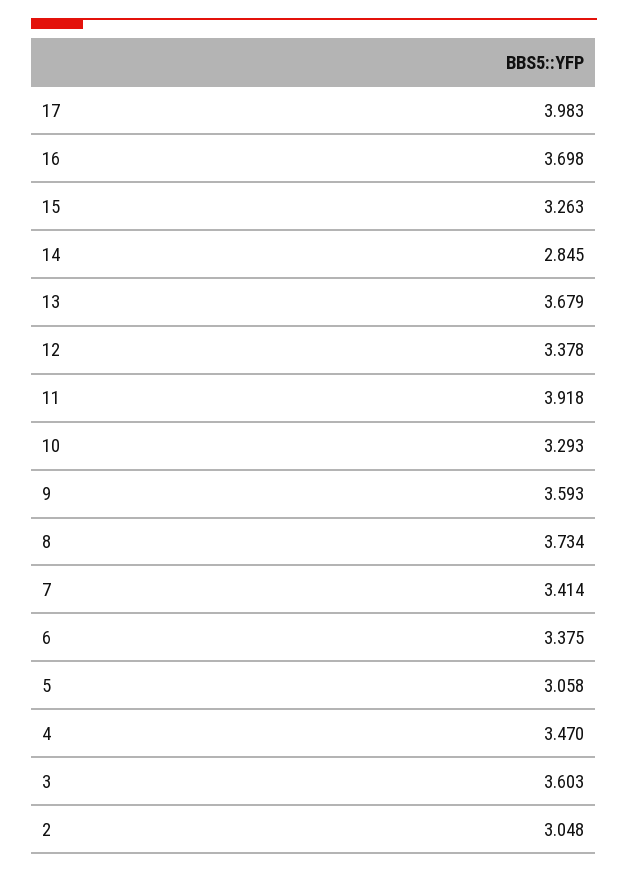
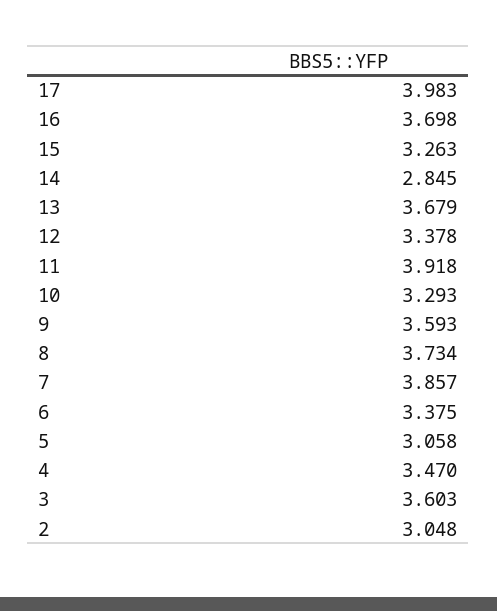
  {
    "17": 3.983,
    "16": 3.698,
    "15": 3.263,
    "14": 2.845,
    "13": 3.679,
    "12": 3.378,
    "11": 3.918,
    "10": 3.293,
    "9": 3.593,
    "8": 3.734,
-   "7": 3.414,
+   "7": 3.857,
    "6": 3.375,
    "5": 3.058,
    "4": 3.47,
    "3": 3.603,
    "2": 3.048
  }

